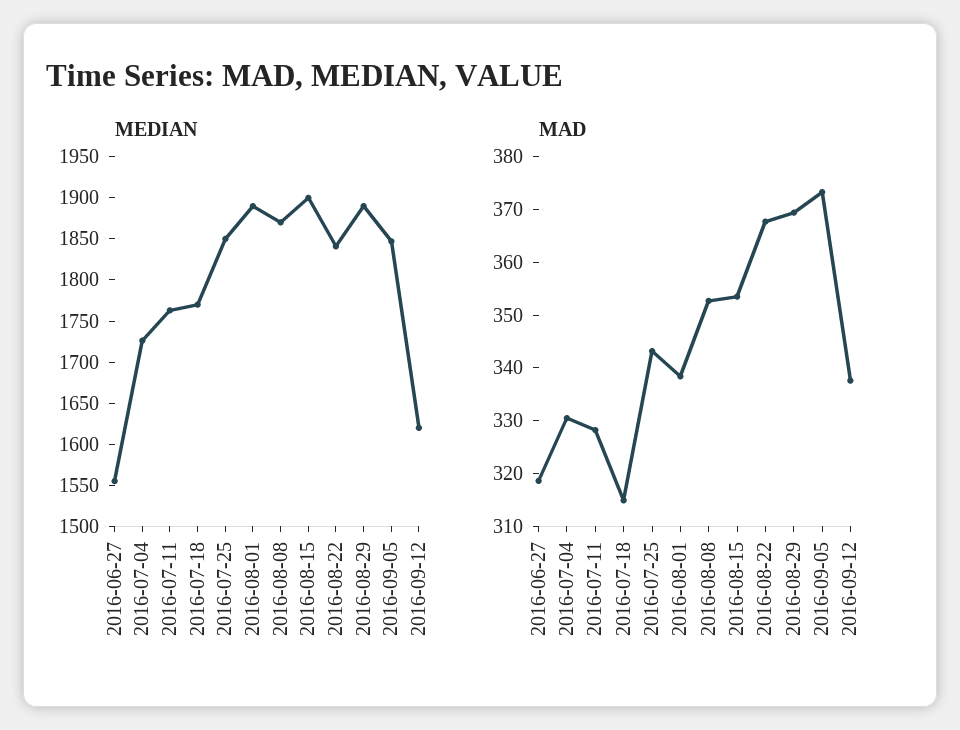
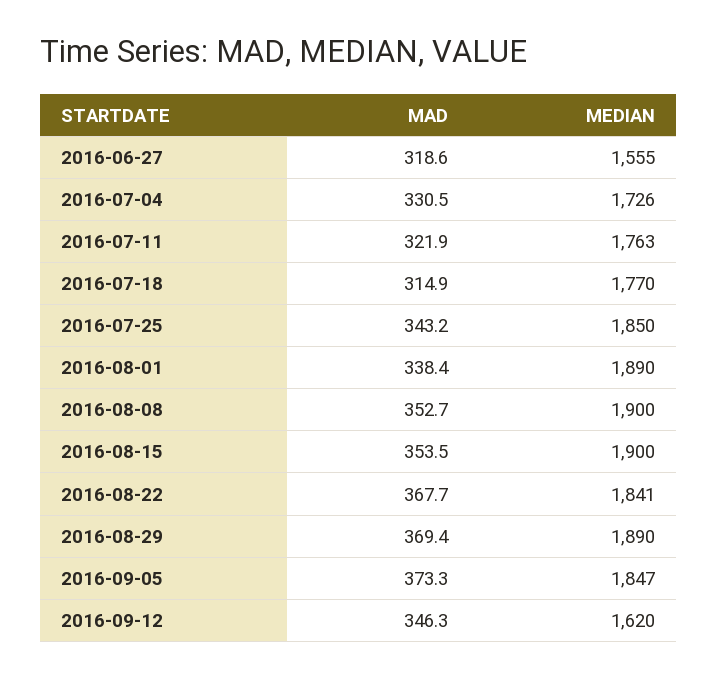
  {
    "MEDIAN": {
      "2016-06-27": 1555,
      "2016-07-04": 1726,
      "2016-07-11": 1763,
      "2016-07-18": 1770,
      "2016-07-25": 1850,
      "2016-08-01": 1890,
-     "2016-08-08": 1870,
+     "2016-08-08": 1900,
      "2016-08-15": 1900,
      "2016-08-22": 1841,
      "2016-08-29": 1890,
      "2016-09-05": 1847,
      "2016-09-12": 1620
    },
    "MAD": {
      "2016-06-27": 318.6,
      "2016-07-04": 330.5,
-     "2016-07-11": 328,
+     "2016-07-11": 321.9,
      "2016-07-18": 314.9,
      "2016-07-25": 343.2,
      "2016-08-01": 338.4,
      "2016-08-08": 352.7,
      "2016-08-15": 353.5,
      "2016-08-22": 367.7,
      "2016-08-29": 369.4,
      "2016-09-05": 373.3,
-     "2016-09-12": 338
+     "2016-09-12": 346.3
    }
  }

